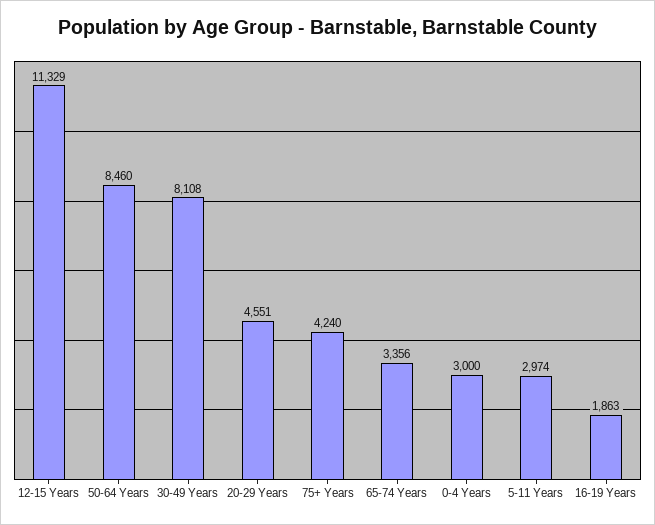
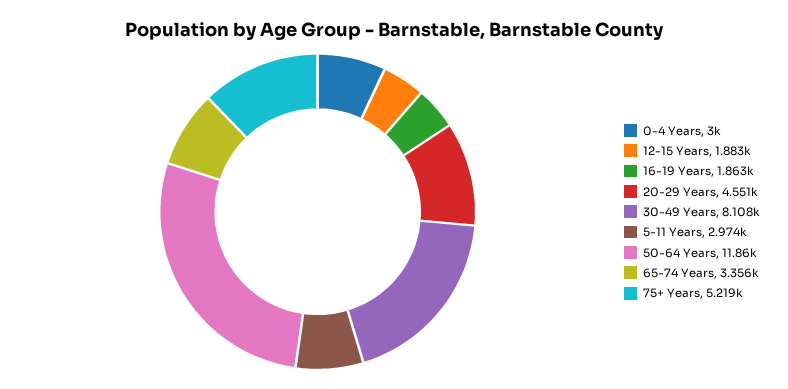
  {
-   "12-15 Years": 11329,
+   "12-15 Years": 1883,
-   "50-64 Years": 8460,
+   "50-64 Years": 11860,
    "30-49 Years": 8108,
    "20-29 Years": 4551,
-   "75+ Years": 4240,
+   "75+ Years": 5219,
    "65-74 Years": 3356,
    "0-4 Years": 3000,
    "5-11 Years": 2974,
    "16-19 Years": 1863
  }

